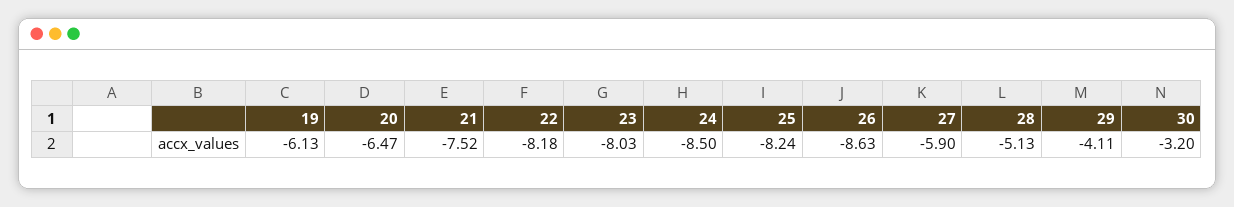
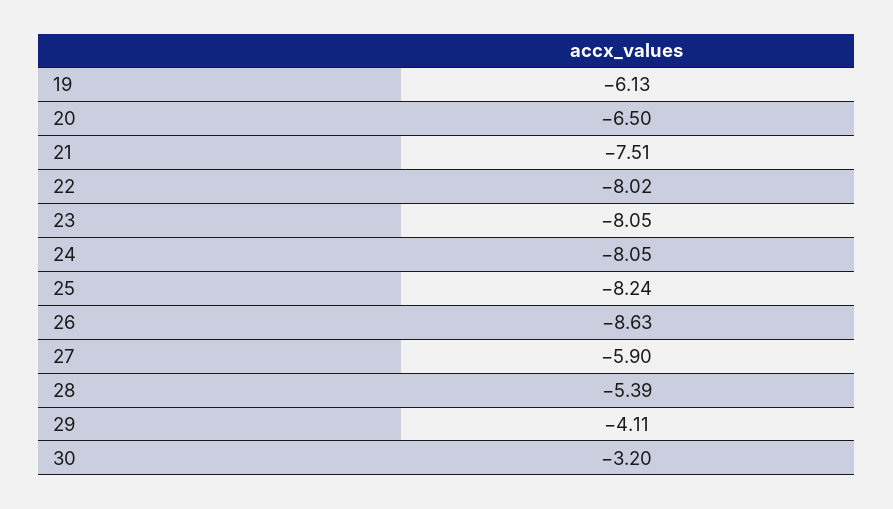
  {
    "19": -6.13,
-   "20": -6.47,
+   "20": -6.5,
-   "21": -7.52,
+   "21": -7.51,
-   "22": -8.18,
+   "22": -8.02,
-   "23": -8.03,
+   "23": -8.05,
-   "24": -8.5,
+   "24": -8.05,
    "25": -8.24,
    "26": -8.63,
    "27": -5.9,
-   "28": -5.13,
+   "28": -5.39,
    "29": -4.11,
    "30": -3.2
  }

